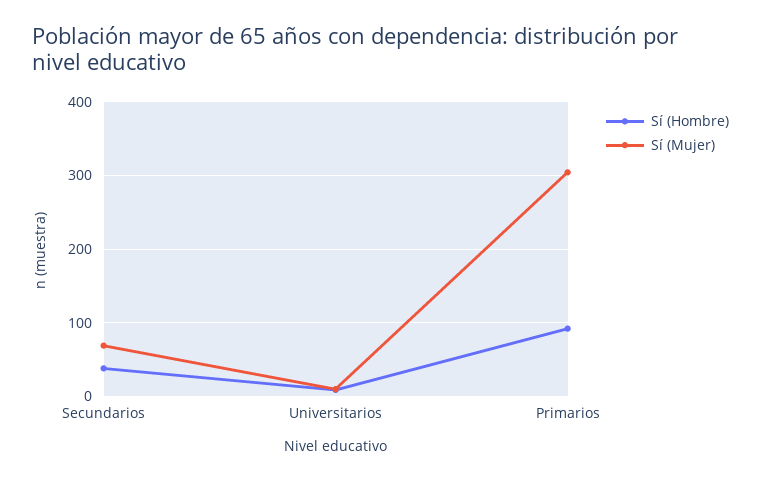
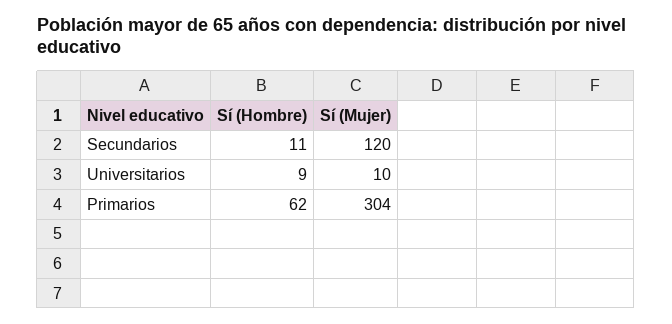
  {
    "Sí (Hombre)": {
-     "Secundarios": 40,
+     "Secundarios": 11,
      "Universitarios": 9,
-     "Primarios": 90
+     "Primarios": 62
    },
    "Sí (Mujer)": {
-     "Secundarios": 70,
+     "Secundarios": 120,
      "Universitarios": 10,
      "Primarios": 304
    }
  }

